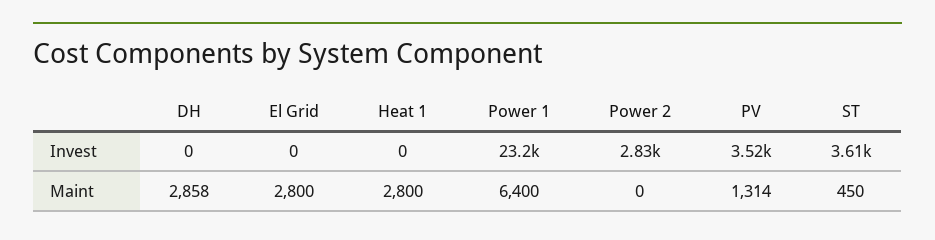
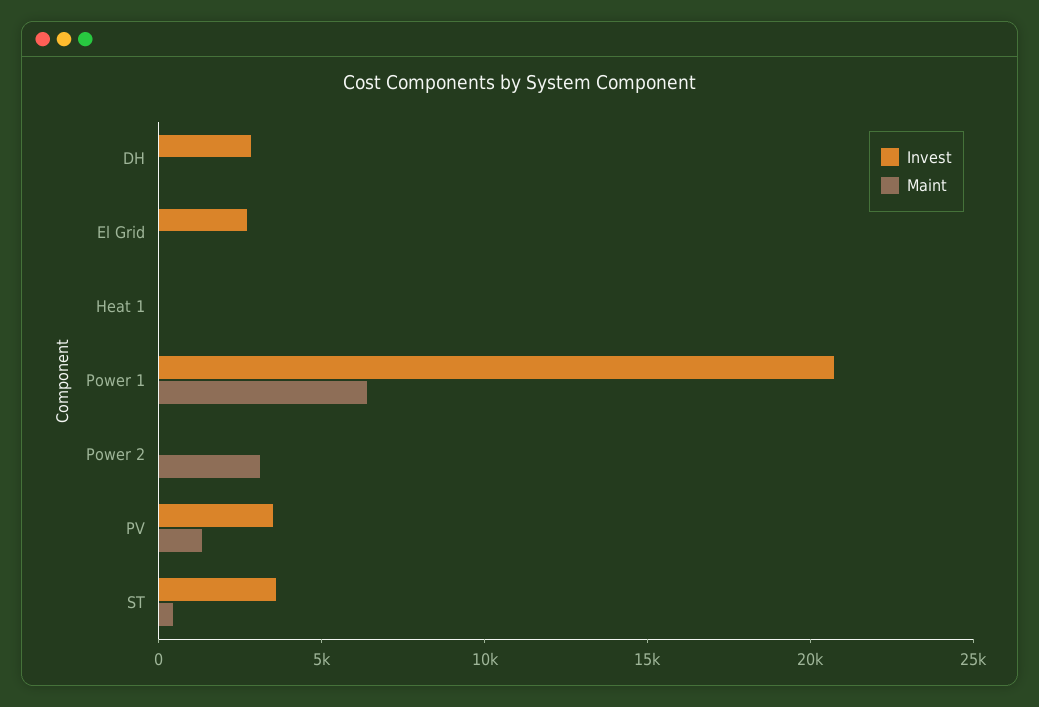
  {
    "Invest": {
-     "DH": 0,
+     "DH": 3000,
-     "El Grid": 0,
+     "El Grid": 3000,
      "Heat 1": 0,
-     "Power 1": 23200,
+     "Power 1": 21000,
-     "Power 2": 2830,
+     "Power 2": 0,
      "PV": 3520,
      "ST": 3610
    },
    "Maint": {
-     "DH": 2858,
+     "DH": 0,
-     "El Grid": 2800,
+     "El Grid": 0,
-     "Heat 1": 2800,
+     "Heat 1": 0,
      "Power 1": 6400,
-     "Power 2": 0,
+     "Power 2": 3000,
      "PV": 1314,
      "ST": 450
    }
  }

